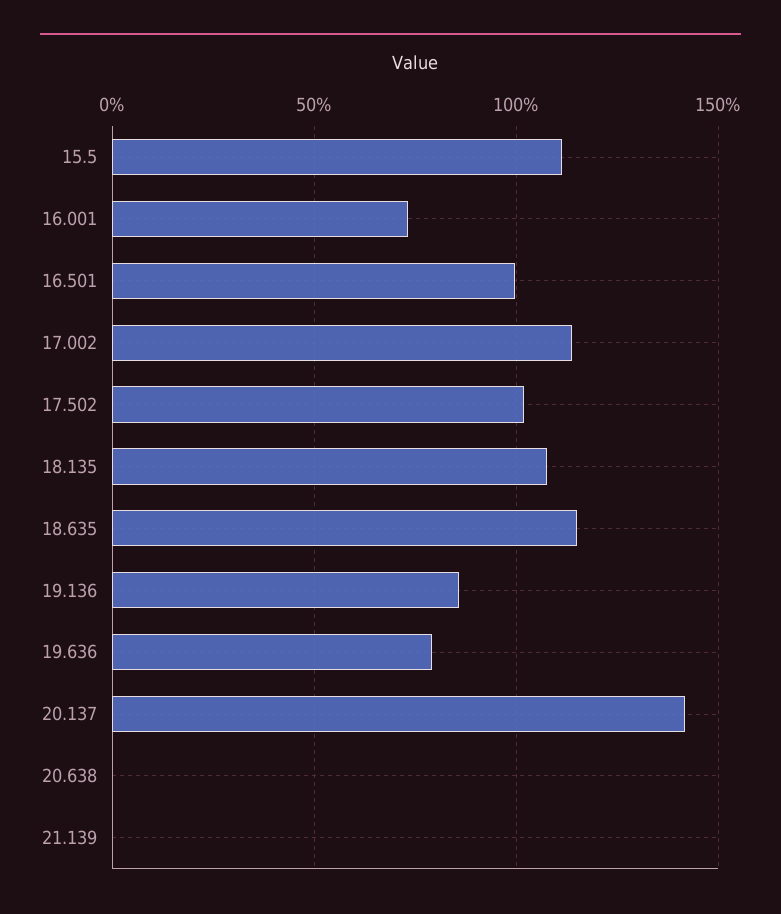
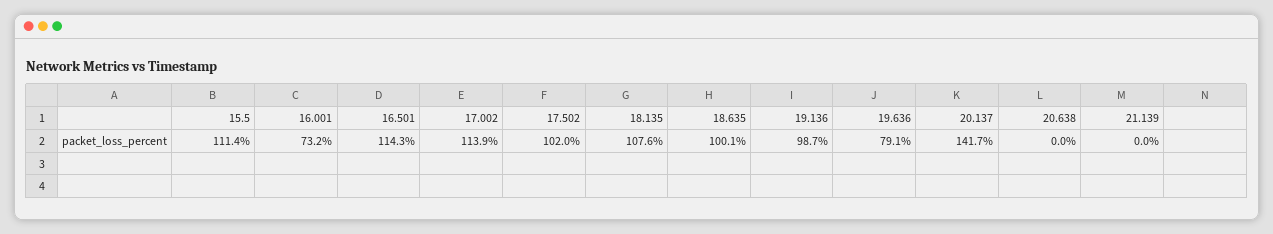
  {
    "15.5": 111.4,
    "16.001": 73.2,
-   "16.501": 100,
+   "16.501": 114.3,
    "17.002": 113.9,
    "17.502": 102,
    "18.135": 107.6,
-   "18.635": 115,
+   "18.635": 100.1,
-   "19.136": 85,
+   "19.136": 98.7,
    "19.636": 79.1,
    "20.137": 141.7,
    "20.638": 0,
    "21.139": 0
  }

